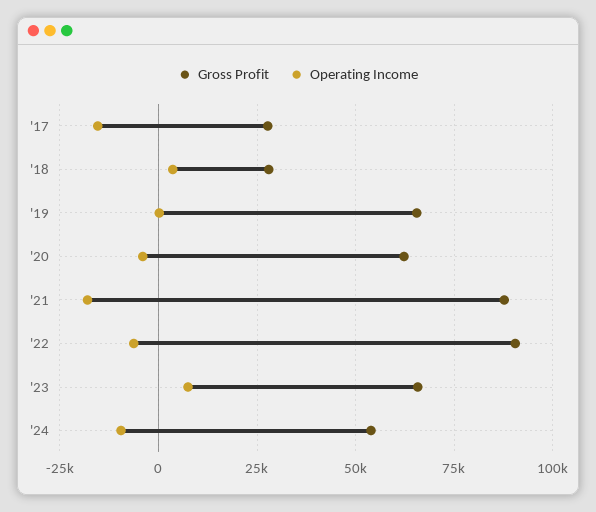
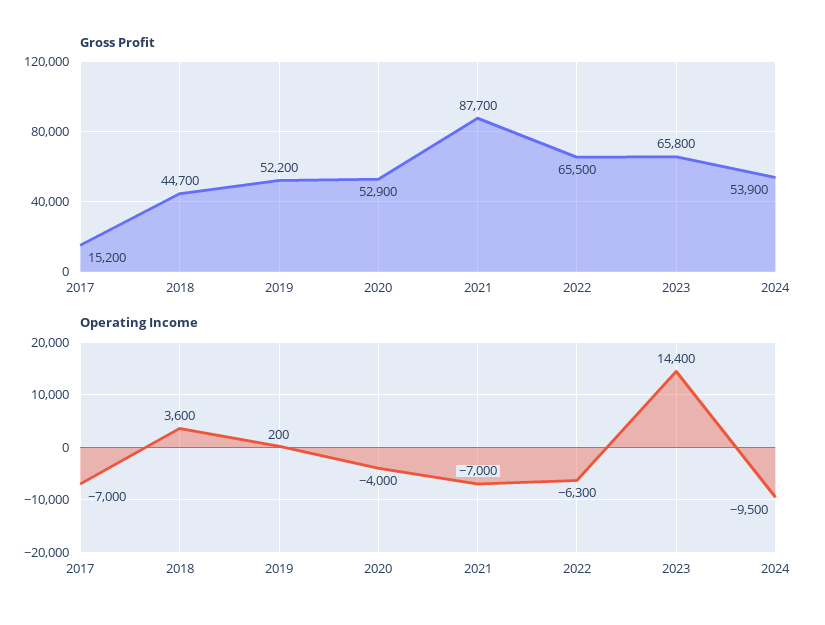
  {
    "Gross Profit": {
-     "'17": 27500,
+     "'17": 15200,
-     "'18": 27500,
+     "'18": 44700,
-     "'19": 65000,
+     "'19": 52200,
-     "'20": 62500,
+     "'20": 52900,
      "'21": 87700,
-     "'22": 90000,
+     "'22": 65500,
      "'23": 65800,
      "'24": 53900
    },
    "Operating Income": {
-     "'17": -15000,
+     "'17": -7000,
      "'18": 3600,
      "'19": 200,
      "'20": -4000,
-     "'21": -17500,
+     "'21": -7000,
      "'22": -6300,
-     "'23": 7500,
+     "'23": 14400,
      "'24": -9500
    }
  }

